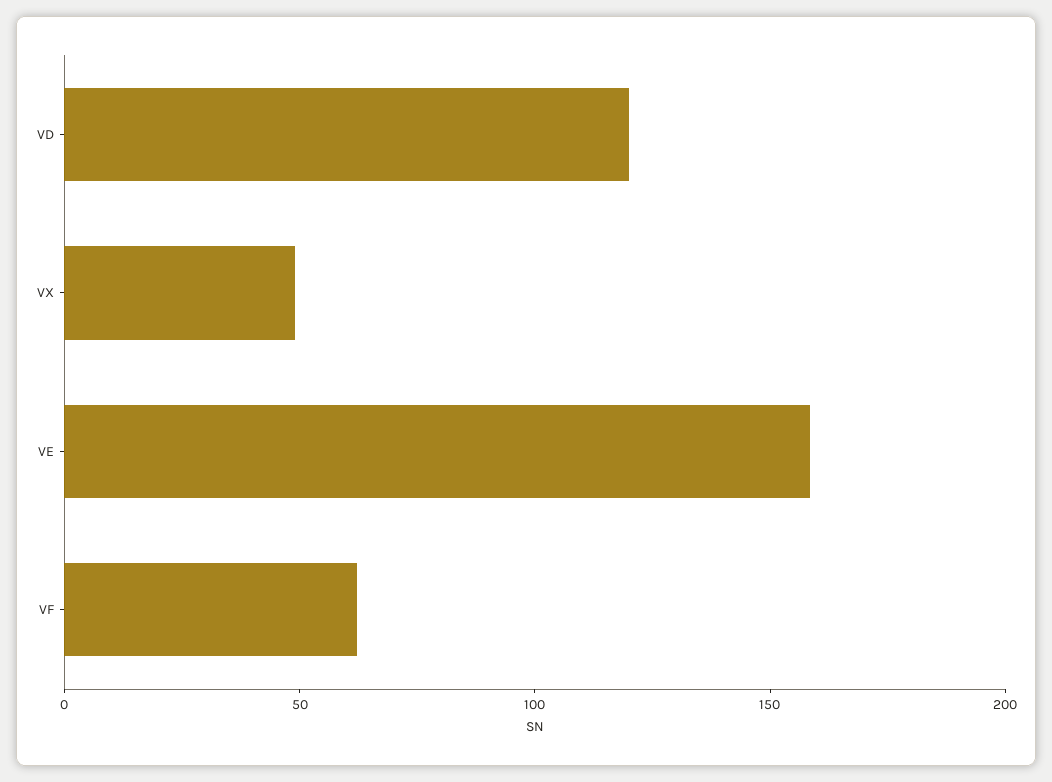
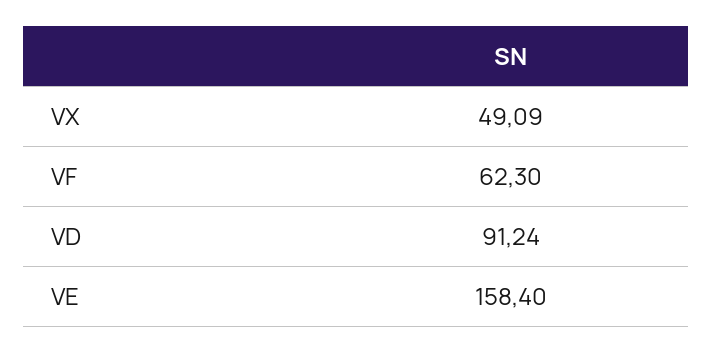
  {
-   "VD": 120,
+   "VD": 91.24,
    "VX": 49.09,
    "VE": 158.4,
    "VF": 62.3
  }

